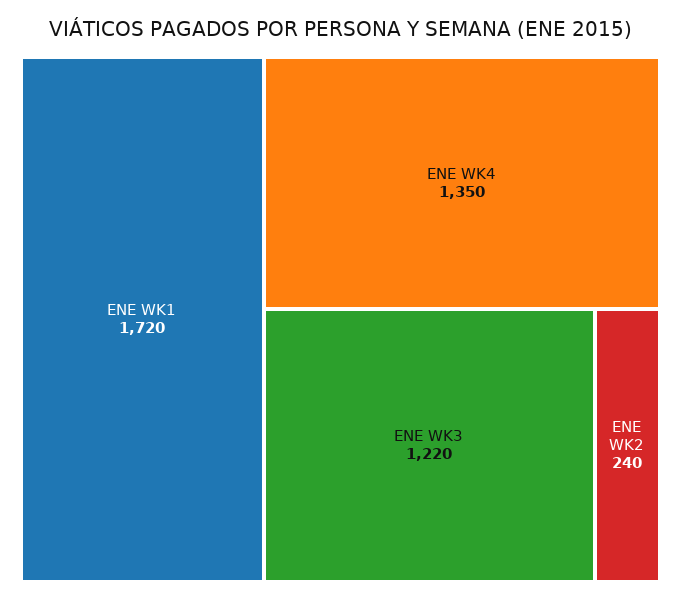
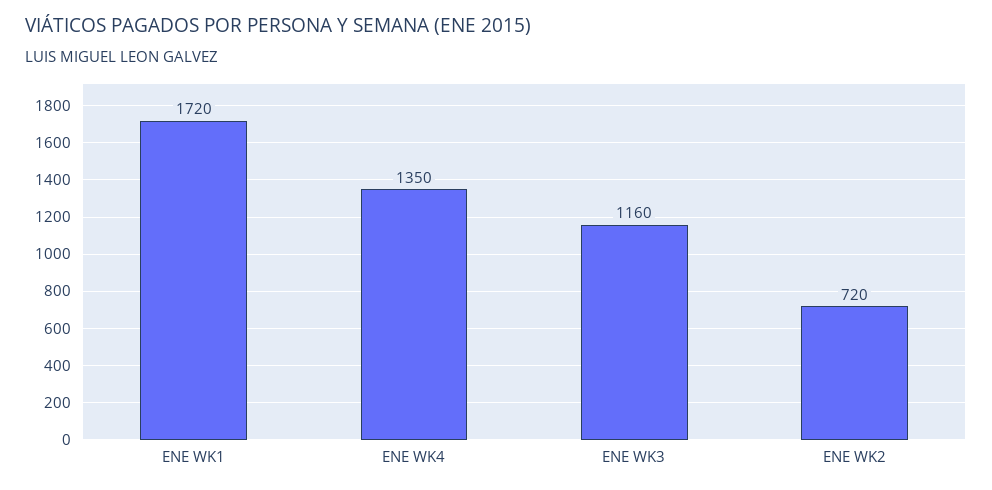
  {
    "ENE WK1": 1720,
    "ENE WK4": 1350,
-   "ENE WK3": 1220,
+   "ENE WK3": 1160,
-   "ENE WK2": 240
+   "ENE WK2": 720
  }

